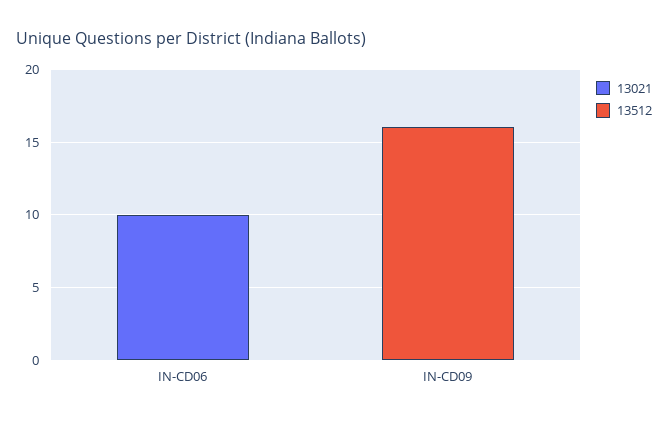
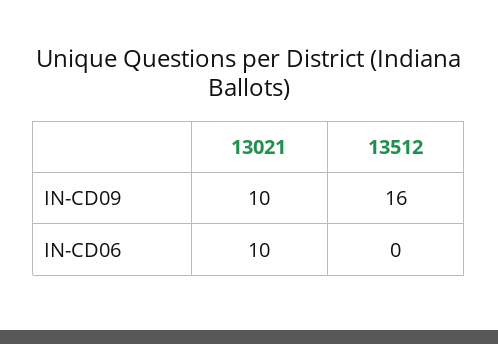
  {
    "13021": {
      "IN-CD06": 10,
-     "IN-CD09": 0
+     "IN-CD09": 10
    },
    "13512": {
      "IN-CD06": 0,
      "IN-CD09": 16
    }
  }

